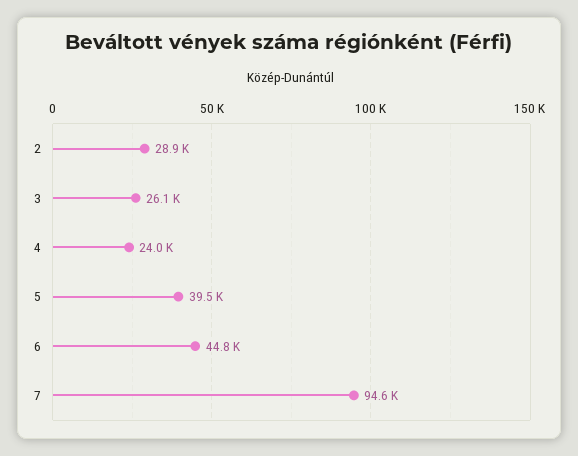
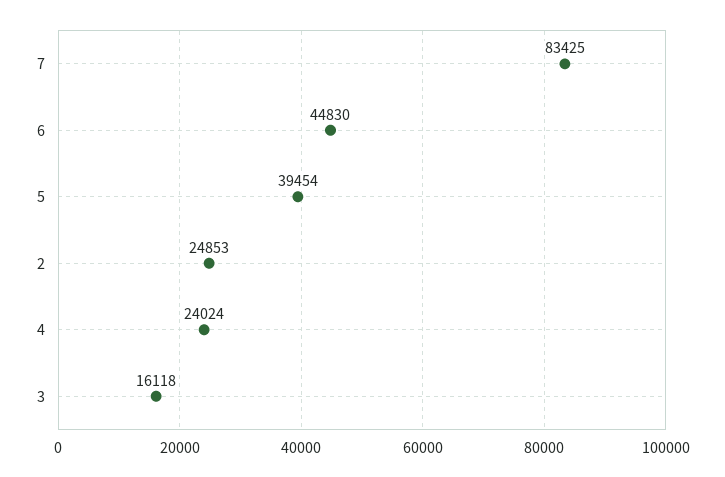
  {
-   "2": 28900,
+   "2": 24853,
-   "3": 26100,
+   "3": 16118,
    "4": 24024,
    "5": 39454,
    "6": 44830,
-   "7": 94600
+   "7": 83425
  }

